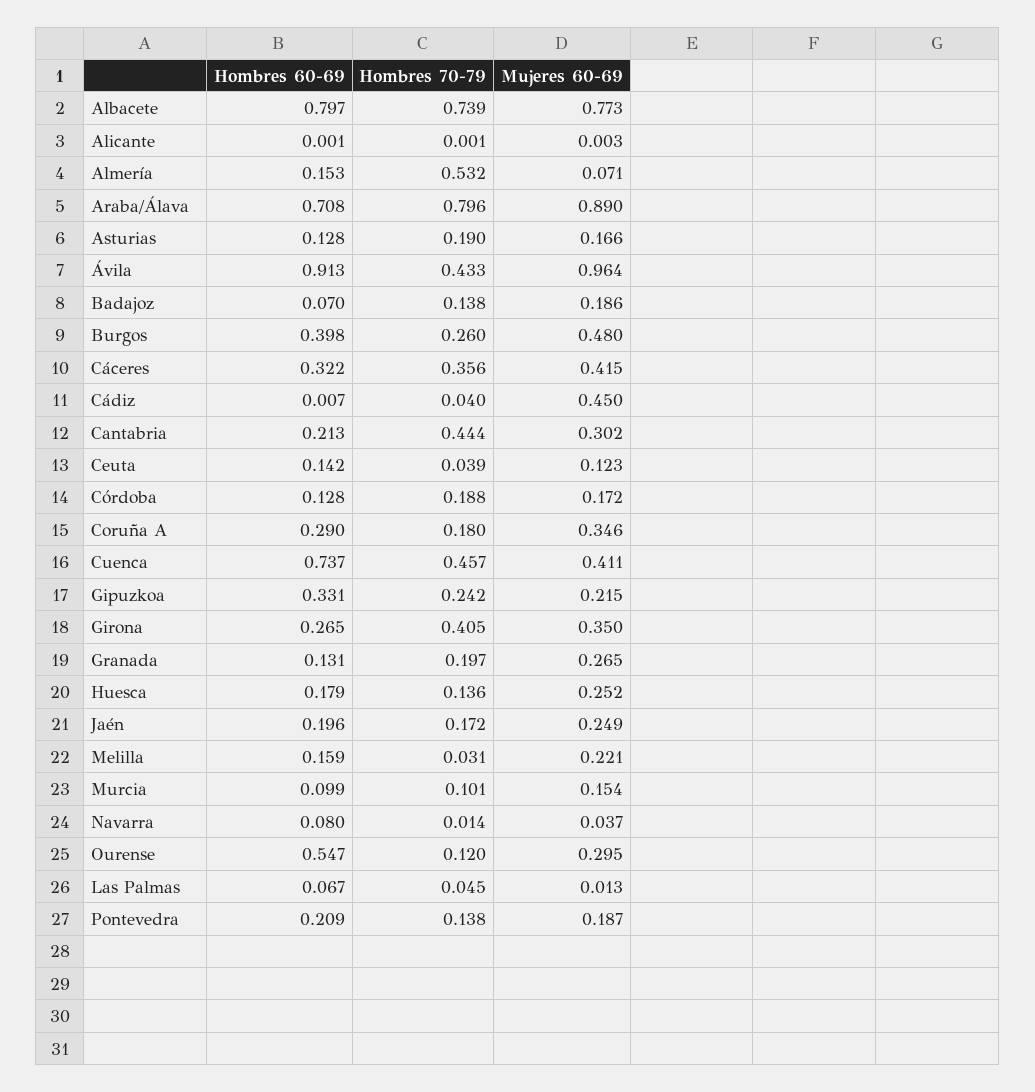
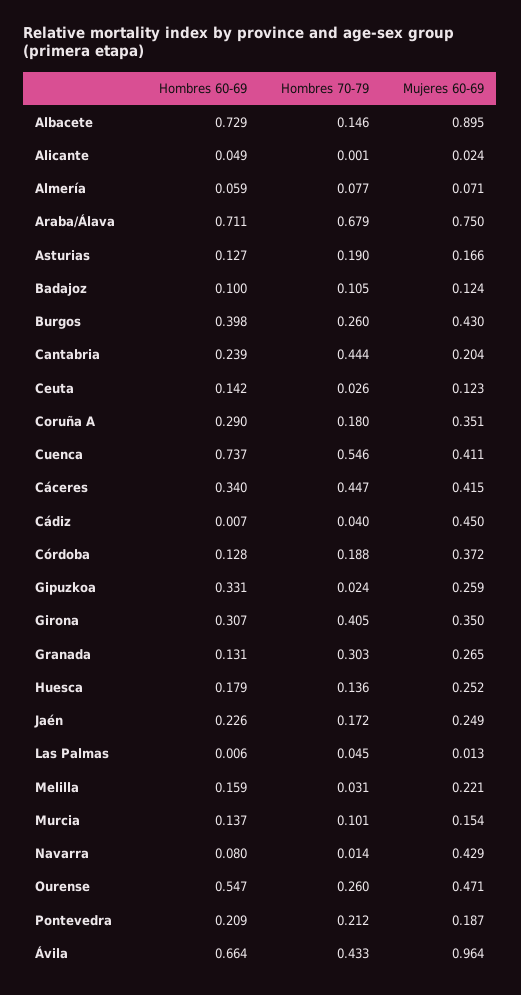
  {
    "Hombres 60-69": {
-     "Albacete": 0.797,
+     "Albacete": 0.729,
-     "Alicante": 0.001,
+     "Alicante": 0.049,
-     "Almería": 0.153,
+     "Almería": 0.059,
-     "Araba/Álava": 0.708,
+     "Araba/Álava": 0.711,
-     "Asturias": 0.128,
+     "Asturias": 0.127,
-     "Ávila": 0.913,
+     "Ávila": 0.664,
-     "Badajoz": 0.07,
+     "Badajoz": 0.1,
      "Burgos": 0.398,
-     "Cáceres": 0.322,
+     "Cáceres": 0.34,
      "Cádiz": 0.007,
-     "Cantabria": 0.213,
+     "Cantabria": 0.239,
      "Ceuta": 0.142,
      "Córdoba": 0.128,
      "Coruña A": 0.29,
      "Cuenca": 0.737,
      "Gipuzkoa": 0.331,
-     "Girona": 0.265,
+     "Girona": 0.307,
      "Granada": 0.131,
      "Huesca": 0.179,
-     "Jaén": 0.196,
+     "Jaén": 0.226,
      "Melilla": 0.159,
-     "Murcia": 0.099,
+     "Murcia": 0.137,
      "Navarra": 0.08,
      "Ourense": 0.547,
-     "Las Palmas": 0.067,
+     "Las Palmas": 0.006,
      "Pontevedra": 0.209
    },
    "Hombres 70-79": {
-     "Albacete": 0.739,
+     "Albacete": 0.146,
      "Alicante": 0.001,
-     "Almería": 0.532,
+     "Almería": 0.077,
-     "Araba/Álava": 0.796,
+     "Araba/Álava": 0.679,
      "Asturias": 0.19,
      "Ávila": 0.433,
-     "Badajoz": 0.138,
+     "Badajoz": 0.105,
      "Burgos": 0.26,
-     "Cáceres": 0.356,
+     "Cáceres": 0.447,
      "Cádiz": 0.04,
      "Cantabria": 0.444,
-     "Ceuta": 0.039,
+     "Ceuta": 0.026,
      "Córdoba": 0.188,
      "Coruña A": 0.18,
-     "Cuenca": 0.457,
+     "Cuenca": 0.546,
-     "Gipuzkoa": 0.242,
+     "Gipuzkoa": 0.024,
      "Girona": 0.405,
-     "Granada": 0.197,
+     "Granada": 0.303,
      "Huesca": 0.136,
      "Jaén": 0.172,
      "Melilla": 0.031,
      "Murcia": 0.101,
      "Navarra": 0.014,
-     "Ourense": 0.12,
+     "Ourense": 0.26,
      "Las Palmas": 0.045,
-     "Pontevedra": 0.138
+     "Pontevedra": 0.212
    },
    "Mujeres 60-69": {
-     "Albacete": 0.773,
+     "Albacete": 0.895,
-     "Alicante": 0.003,
+     "Alicante": 0.024,
      "Almería": 0.071,
-     "Araba/Álava": 0.89,
+     "Araba/Álava": 0.75,
      "Asturias": 0.166,
      "Ávila": 0.964,
-     "Badajoz": 0.186,
+     "Badajoz": 0.124,
-     "Burgos": 0.48,
+     "Burgos": 0.43,
      "Cáceres": 0.415,
      "Cádiz": 0.45,
-     "Cantabria": 0.302,
+     "Cantabria": 0.204,
      "Ceuta": 0.123,
-     "Córdoba": 0.172,
+     "Córdoba": 0.372,
-     "Coruña A": 0.346,
+     "Coruña A": 0.351,
      "Cuenca": 0.411,
-     "Gipuzkoa": 0.215,
+     "Gipuzkoa": 0.259,
      "Girona": 0.35,
      "Granada": 0.265,
      "Huesca": 0.252,
      "Jaén": 0.249,
      "Melilla": 0.221,
      "Murcia": 0.154,
-     "Navarra": 0.037,
+     "Navarra": 0.429,
-     "Ourense": 0.295,
+     "Ourense": 0.471,
      "Las Palmas": 0.013,
      "Pontevedra": 0.187
    }
  }

